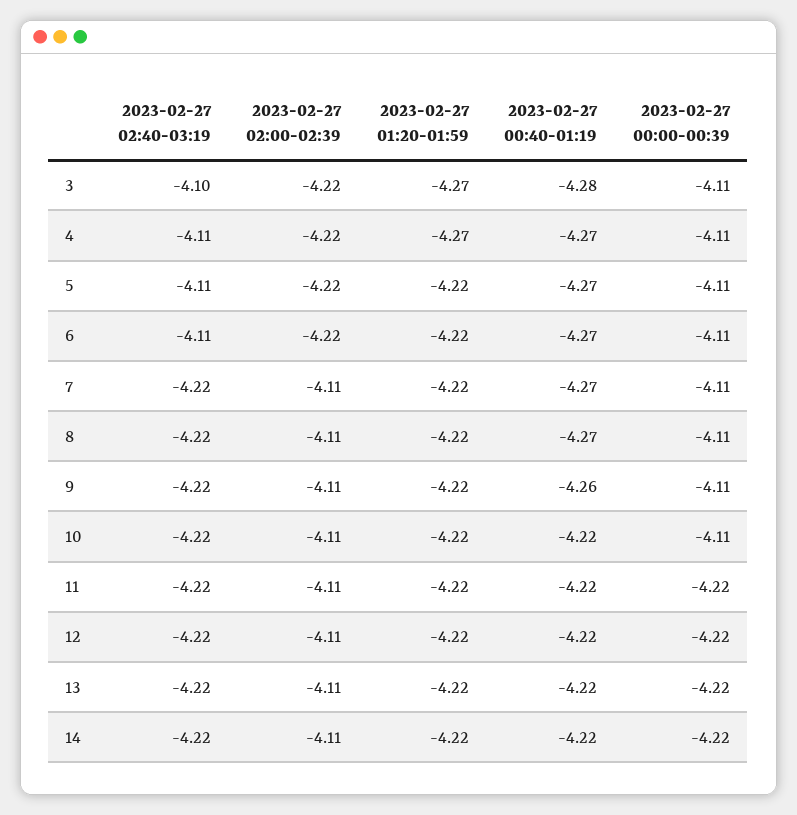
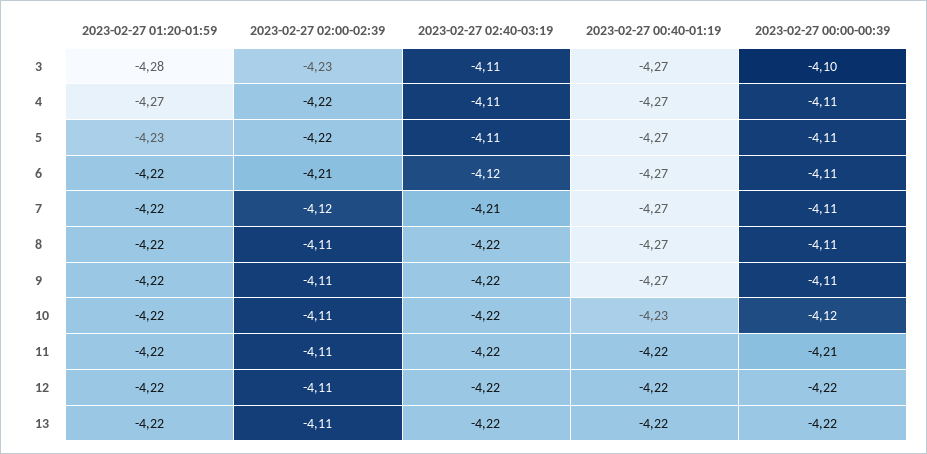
  {
    "2023-02-27 02:40-03:19": {
-     "3": -4.1,
+     "3": -4.11,
      "4": -4.11,
      "5": -4.11,
-     "6": -4.11,
+     "6": -4.12,
-     "7": -4.22,
+     "7": -4.21,
      "8": -4.22,
      "9": -4.22,
      "10": -4.22,
      "11": -4.22,
      "12": -4.22,
-     "13": -4.22,
+     "13": -4.22
-     "14": -4.22
    },
    "2023-02-27 02:00-02:39": {
-     "3": -4.22,
+     "3": -4.23,
      "4": -4.22,
      "5": -4.22,
-     "6": -4.22,
+     "6": -4.21,
-     "7": -4.11,
+     "7": -4.12,
      "8": -4.11,
      "9": -4.11,
      "10": -4.11,
      "11": -4.11,
      "12": -4.11,
-     "13": -4.11,
+     "13": -4.11
-     "14": -4.11
    },
    "2023-02-27 01:20-01:59": {
-     "3": -4.27,
+     "3": -4.28,
      "4": -4.27,
-     "5": -4.22,
+     "5": -4.23,
      "6": -4.22,
      "7": -4.22,
      "8": -4.22,
      "9": -4.22,
      "10": -4.22,
      "11": -4.22,
      "12": -4.22,
-     "13": -4.22,
+     "13": -4.22
-     "14": -4.22
    },
    "2023-02-27 00:40-01:19": {
-     "3": -4.28,
+     "3": -4.27,
      "4": -4.27,
      "5": -4.27,
      "6": -4.27,
      "7": -4.27,
      "8": -4.27,
-     "9": -4.26,
+     "9": -4.27,
-     "10": -4.22,
+     "10": -4.23,
      "11": -4.22,
      "12": -4.22,
-     "13": -4.22,
+     "13": -4.22
-     "14": -4.22
    },
    "2023-02-27 00:00-00:39": {
-     "3": -4.11,
+     "3": -4.1,
      "4": -4.11,
      "5": -4.11,
      "6": -4.11,
      "7": -4.11,
      "8": -4.11,
      "9": -4.11,
-     "10": -4.11,
+     "10": -4.12,
-     "11": -4.22,
+     "11": -4.21,
      "12": -4.22,
-     "13": -4.22,
+     "13": -4.22
-     "14": -4.22
    }
  }

